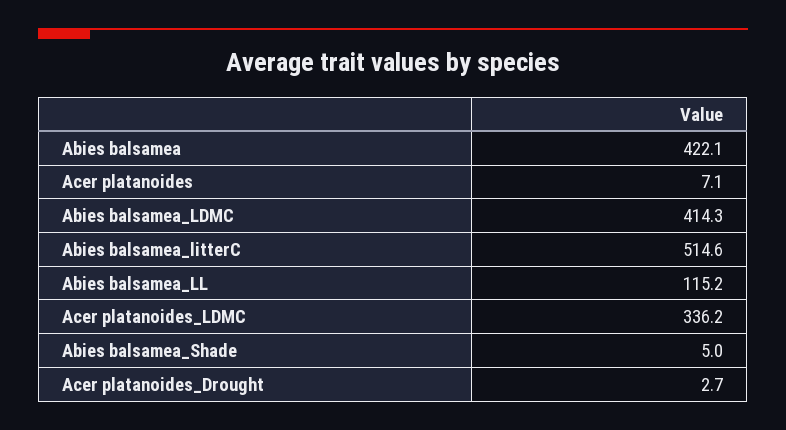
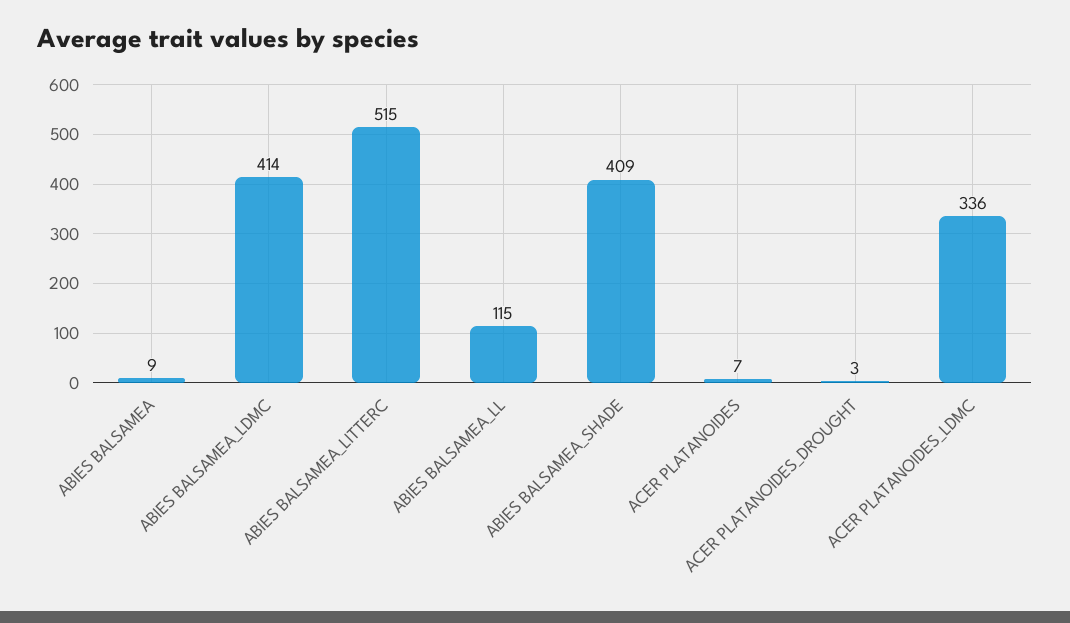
  {
-   "Abies balsamea": 422.1,
+   "Abies balsamea": 9,
    "Acer platanoides": 7.1,
    "Abies balsamea_LDMC": 414.3,
    "Abies balsamea_litterC": 514.6,
    "Abies balsamea_LL": 115.2,
    "Acer platanoides_LDMC": 336.2,
-   "Abies balsamea_Shade": 5,
+   "Abies balsamea_Shade": 409,
    "Acer platanoides_Drought": 2.7
  }

